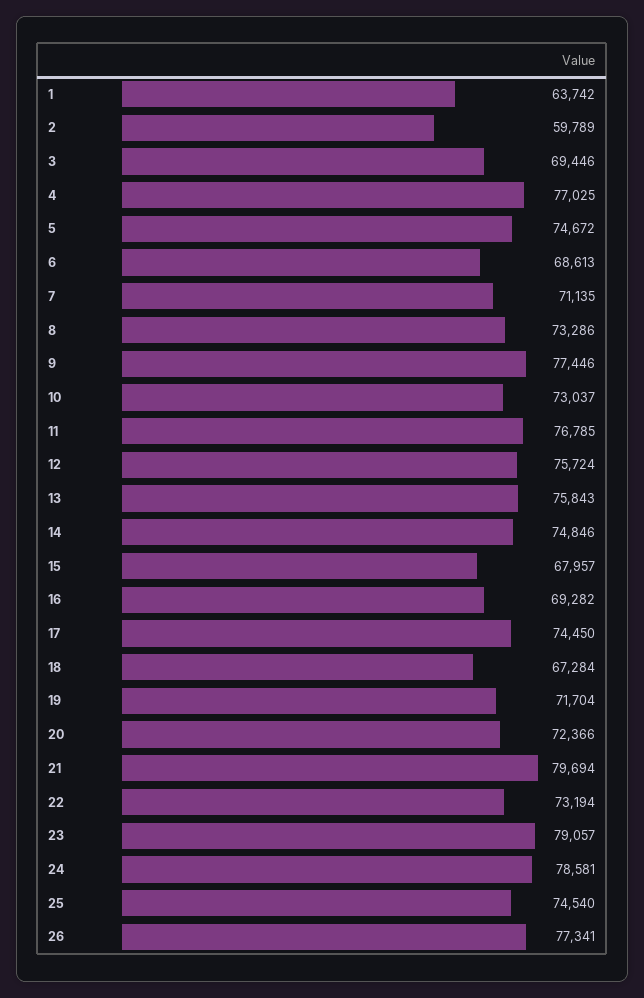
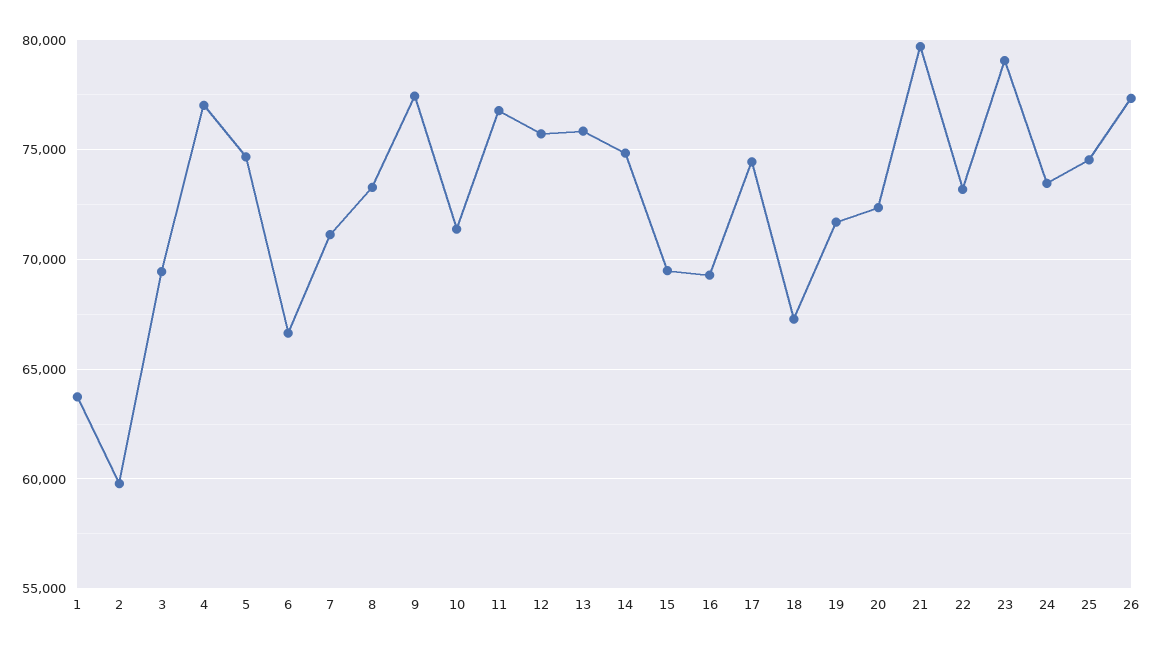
  {
    "1": 63742,
    "2": 59789,
    "3": 69446,
    "4": 77025,
    "5": 74672,
-   "6": 68613,
+   "6": 66500,
    "7": 71135,
    "8": 73286,
    "9": 77446,
-   "10": 73037,
+   "10": 71500,
    "11": 76785,
    "12": 75724,
    "13": 75843,
    "14": 74846,
-   "15": 67957,
+   "15": 69500,
    "16": 69282,
    "17": 74450,
    "18": 67284,
    "19": 71704,
    "20": 72366,
    "21": 79694,
    "22": 73194,
    "23": 79057,
-   "24": 78581,
+   "24": 73500,
    "25": 74540,
    "26": 77341
  }

